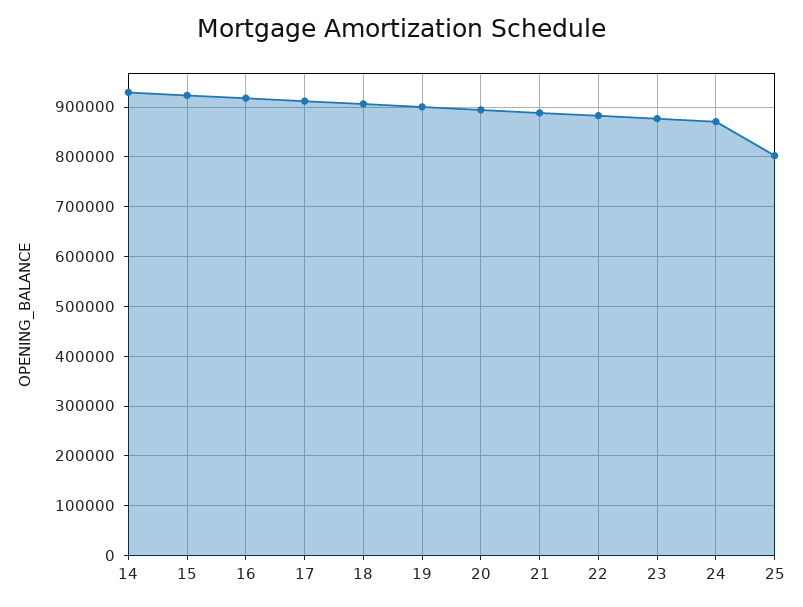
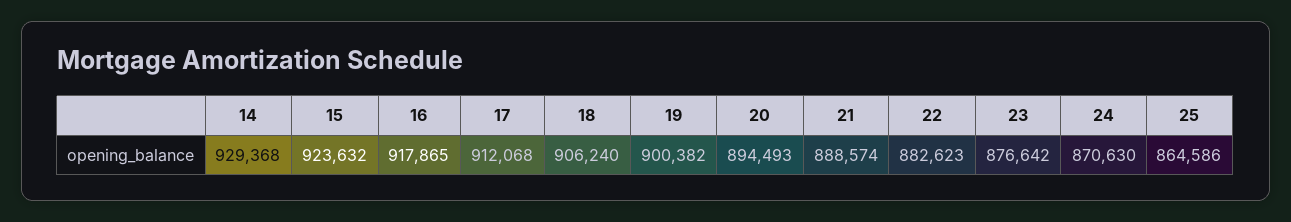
  {
    "14": 929368,
    "15": 923632,
    "16": 917865,
    "17": 912068,
    "18": 906240,
    "19": 900382,
    "20": 894493,
    "21": 888574,
    "22": 882623,
    "23": 876642,
    "24": 870630,
-   "25": 800000
+   "25": 864586
  }

